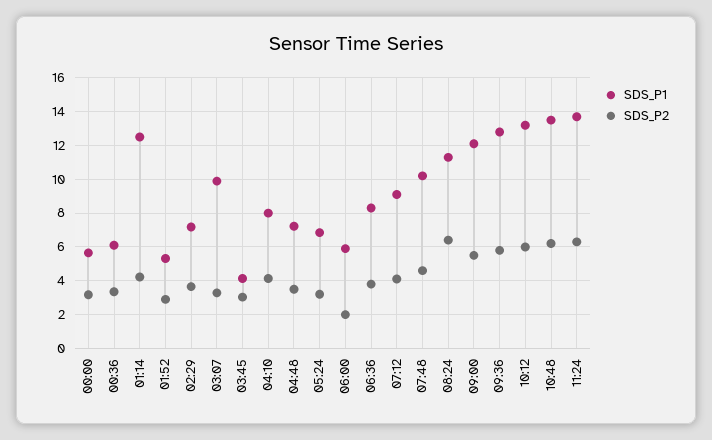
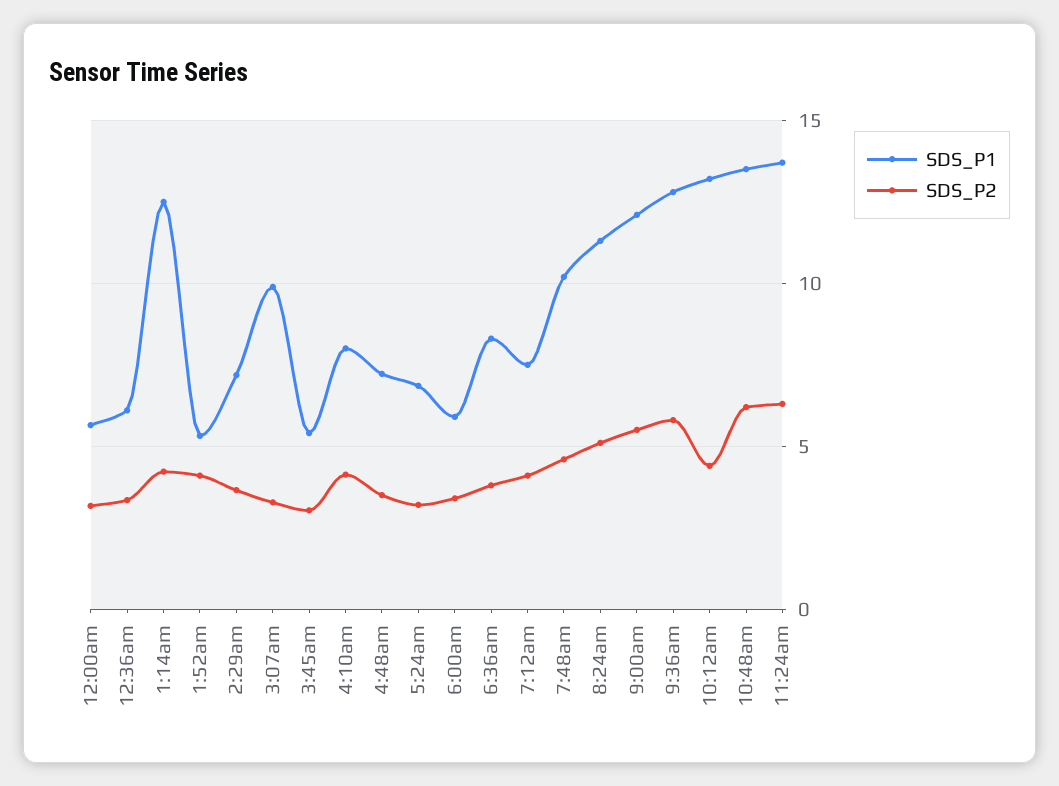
  {
    "SDS_P1": {
      "00:00": 5.5,
      "00:36": 6,
      "01:14": 12.5,
      "01:52": 5.5,
      "02:29": 7,
      "03:07": 10,
-     "03:45": 4,
+     "03:45": 5.5,
      "04:10": 8,
      "04:48": 7,
      "05:24": 7,
      "06:00": 6,
      "06:36": 8.5,
-     "07:12": 9,
+     "07:12": 7.5,
      "07:48": 10,
      "08:24": 11.5,
      "09:00": 12,
      "09:36": 13,
      "10:12": 13,
      "10:48": 13.5,
      "11:24": 13.5
    },
    "SDS_P2": {
      "00:00": 3,
      "00:36": 3.5,
      "01:14": 4,
-     "01:52": 3,
+     "01:52": 4,
      "02:29": 3.5,
      "03:07": 3.5,
      "03:45": 3,
      "04:10": 4,
      "04:48": 3.5,
      "05:24": 3,
-     "06:00": 2,
+     "06:00": 3.5,
      "06:36": 4,
      "07:12": 4,
      "07:48": 4.5,
-     "08:24": 6.5,
+     "08:24": 5,
      "09:00": 5.5,
      "09:36": 6,
-     "10:12": 6,
+     "10:12": 4.5,
      "10:48": 6,
      "11:24": 6.5
    }
  }

